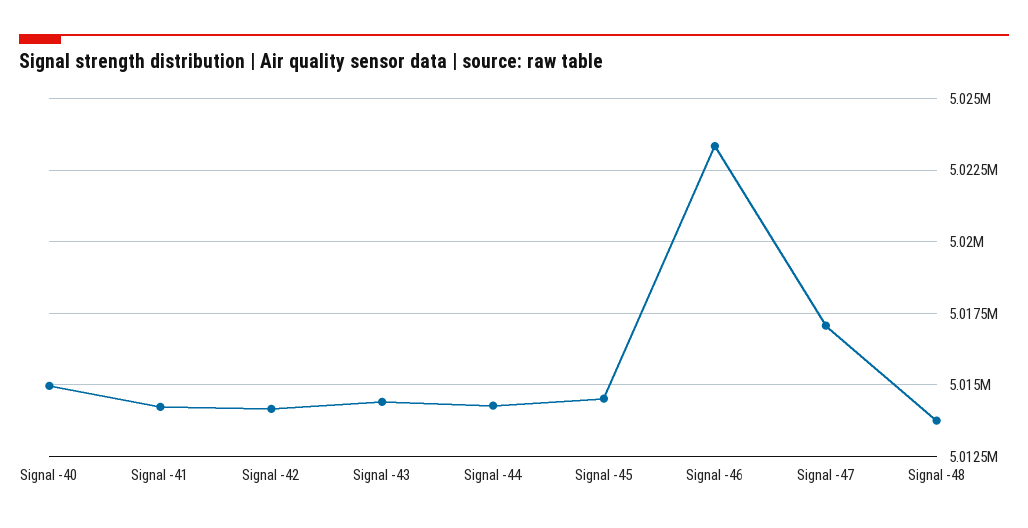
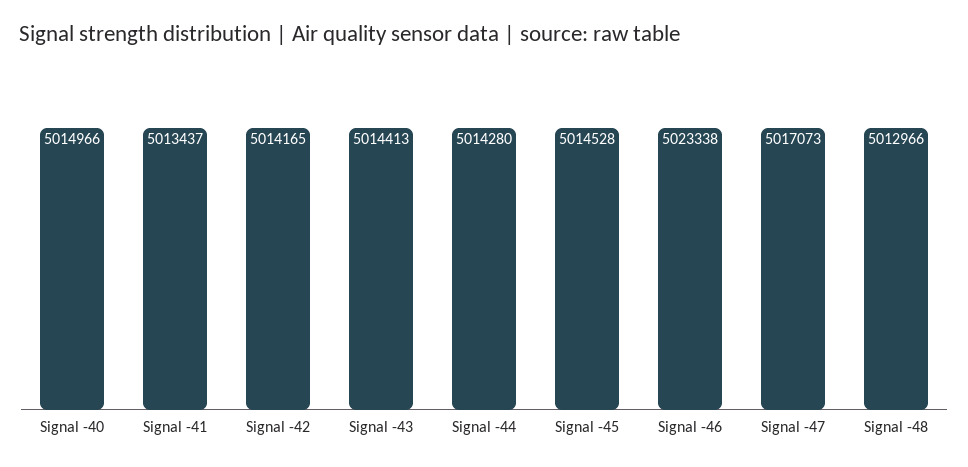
  {
    "Signal -40": 5014966,
-   "Signal -41": 5014250,
+   "Signal -41": 5013437,
    "Signal -42": 5014165,
    "Signal -43": 5014413,
    "Signal -44": 5014280,
    "Signal -45": 5014528,
    "Signal -46": 5023338,
    "Signal -47": 5017073,
-   "Signal -48": 5013750
+   "Signal -48": 5012966
  }

